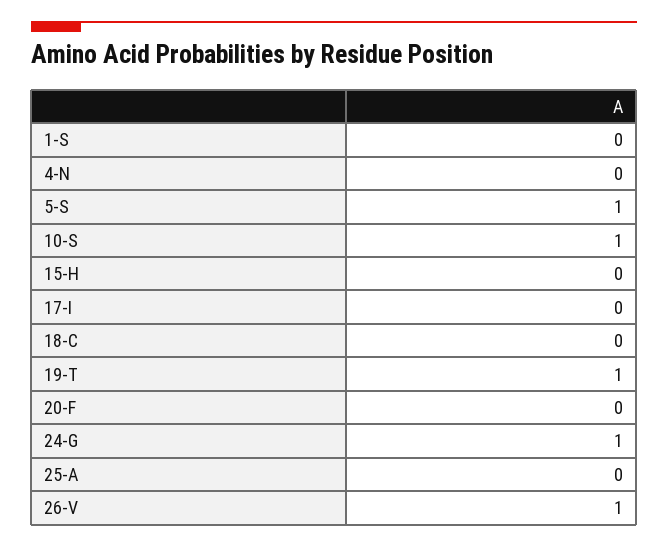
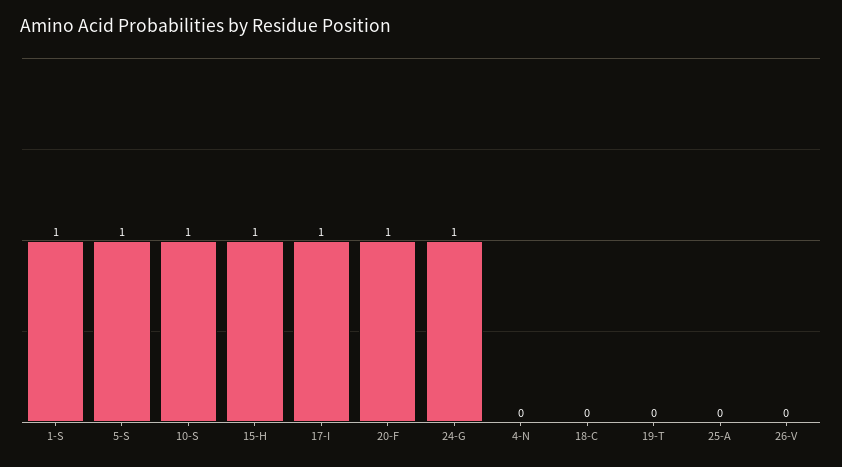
  {
-   "1-S": 0,
+   "1-S": 1,
    "4-N": 0,
    "5-S": 1,
    "10-S": 1,
-   "15-H": 0,
+   "15-H": 1,
-   "17-I": 0,
+   "17-I": 1,
    "18-C": 0,
-   "19-T": 1,
+   "19-T": 0,
-   "20-F": 0,
+   "20-F": 1,
    "24-G": 1,
    "25-A": 0,
-   "26-V": 1
+   "26-V": 0
  }

